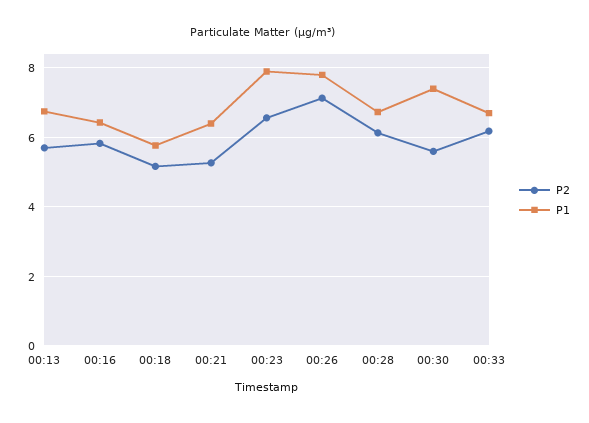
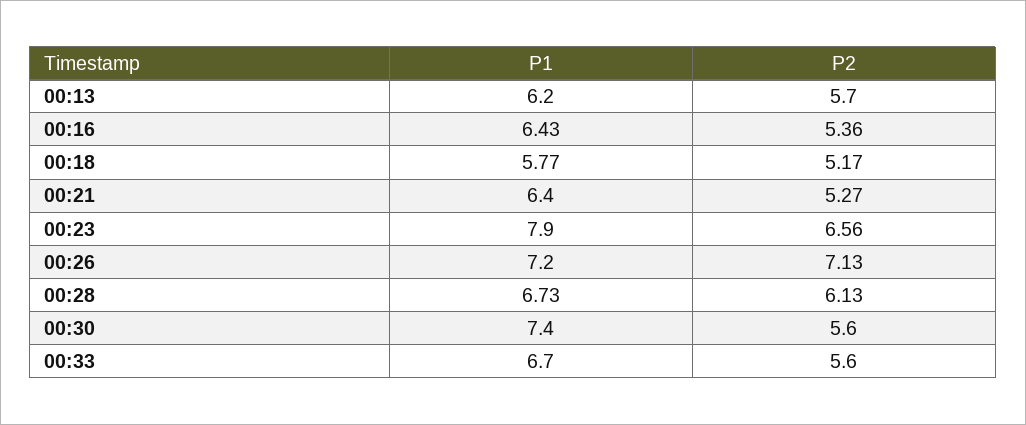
  {
    "P2": {
      "00:13": 5.7,
-     "00:16": 5.8,
+     "00:16": 5.36,
      "00:18": 5.17,
      "00:21": 5.27,
      "00:23": 6.56,
      "00:26": 7.13,
      "00:28": 6.13,
      "00:30": 5.6,
-     "00:33": 6.2
+     "00:33": 5.6
    },
    "P1": {
-     "00:13": 6.8,
+     "00:13": 6.2,
      "00:16": 6.43,
      "00:18": 5.77,
      "00:21": 6.4,
      "00:23": 7.9,
-     "00:26": 7.8,
+     "00:26": 7.2,
      "00:28": 6.73,
      "00:30": 7.4,
      "00:33": 6.7
    }
  }

